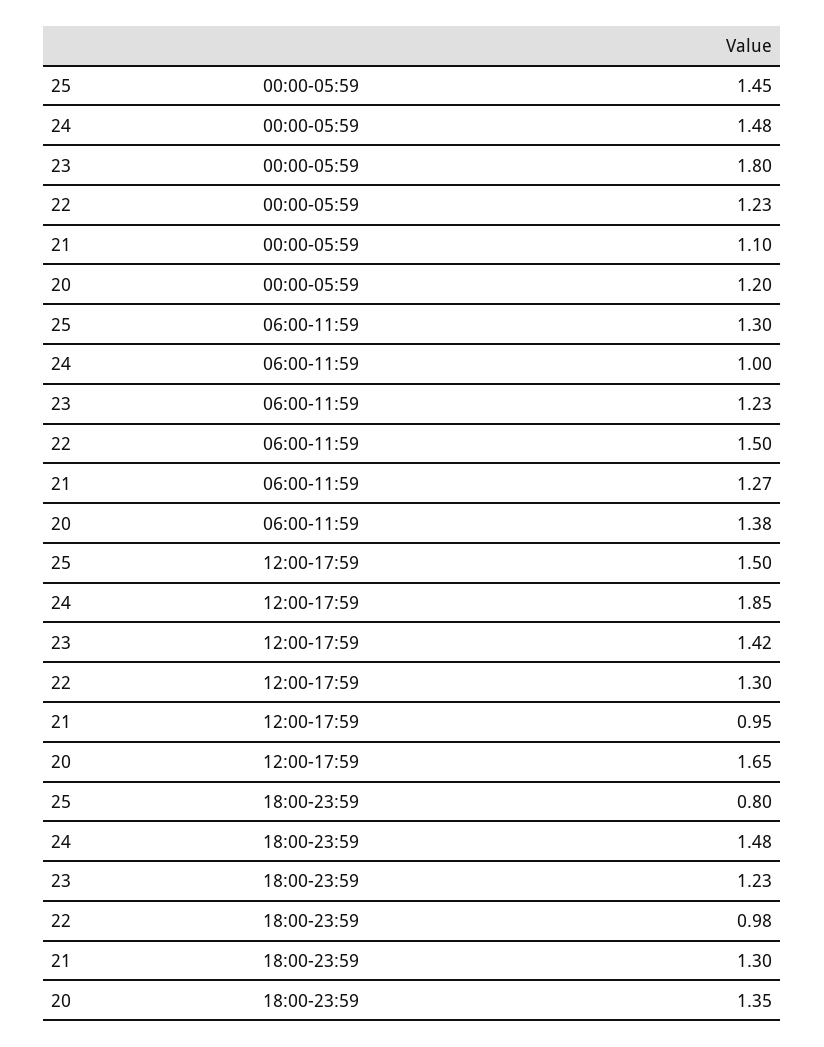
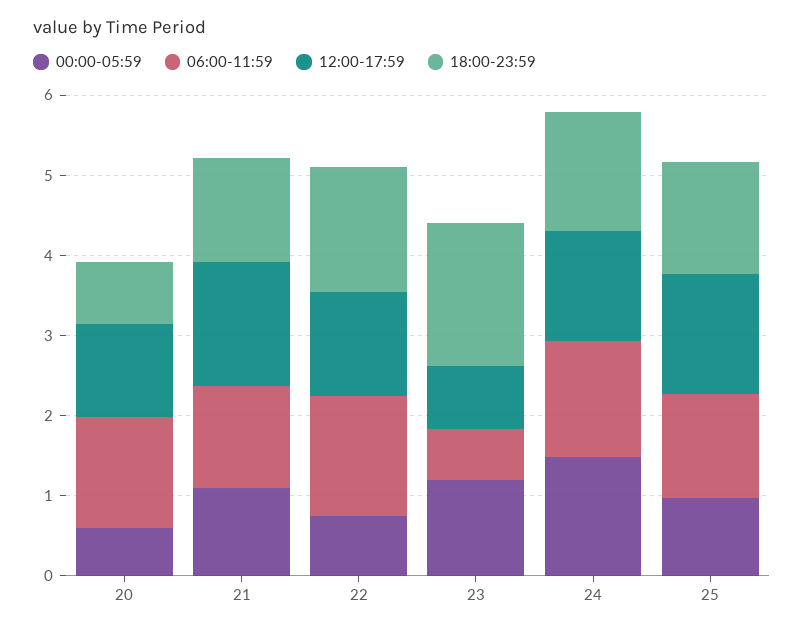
  {
    "00:00-05:59": {
-     "25": 1.45,
+     "25": 1,
      "24": 1.48,
-     "23": 1.8,
+     "23": 1.2,
-     "22": 1.23,
+     "22": 0.8,
      "21": 1.1,
-     "20": 1.2
+     "20": 0.6
    },
    "06:00-11:59": {
      "25": 1.3,
-     "24": 1,
+     "24": 1.4,
-     "23": 1.23,
+     "23": 0.6,
      "22": 1.5,
      "21": 1.27,
      "20": 1.38
    },
    "12:00-17:59": {
      "25": 1.5,
-     "24": 1.85,
+     "24": 1.4,
-     "23": 1.42,
+     "23": 0.8,
      "22": 1.3,
-     "21": 0.95,
+     "21": 1.6,
-     "20": 1.65
+     "20": 1.2
    },
    "18:00-23:59": {
-     "25": 0.8,
+     "25": 1.4,
      "24": 1.48,
-     "23": 1.23,
+     "23": 1.8,
-     "22": 0.98,
+     "22": 1.6,
      "21": 1.3,
-     "20": 1.35
+     "20": 0.8
    }
  }

